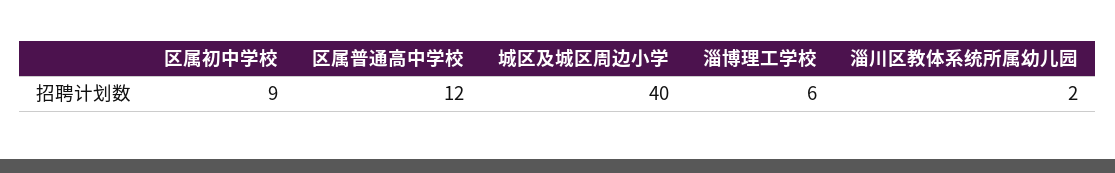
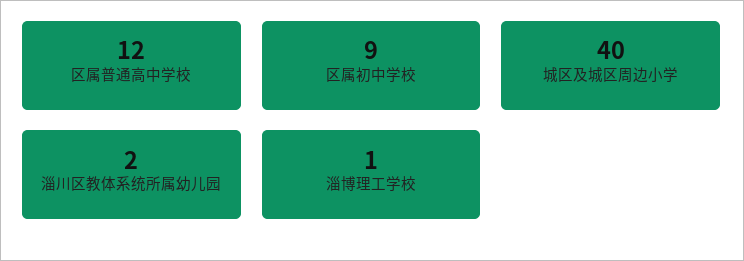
  {
    "区属初中学校": 9,
    "区属普通高中学校": 12,
    "城区及城区周边小学": 40,
-   "淄博理工学校": 6,
+   "淄博理工学校": 1,
    "淄川区教体系统所属幼儿园": 2
  }

